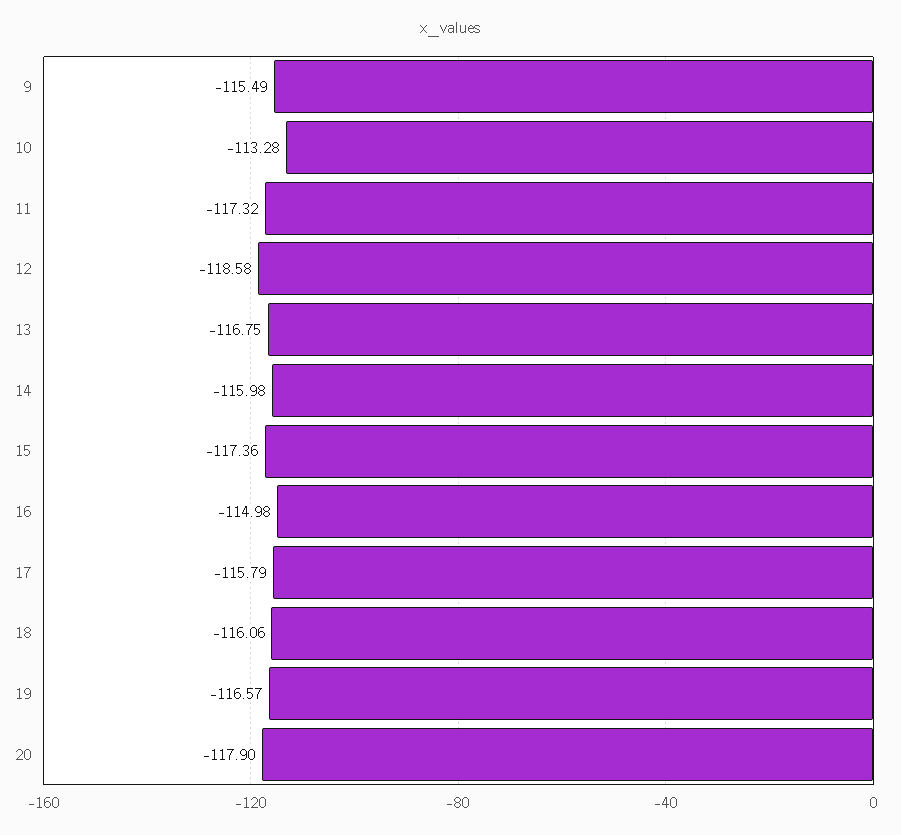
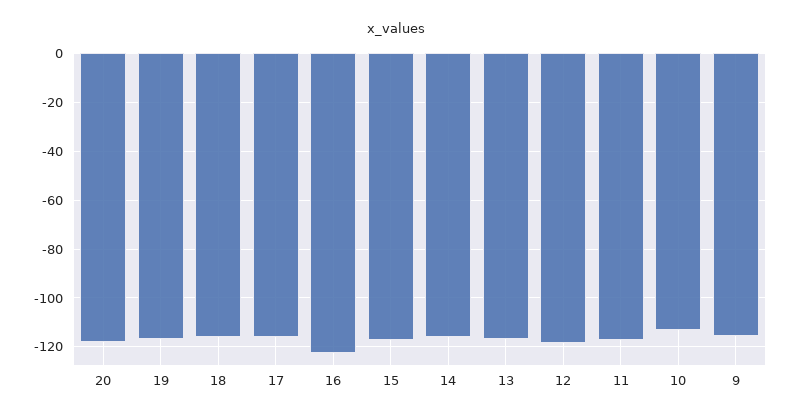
  {
    "9": -115.49,
    "10": -113.28,
    "11": -117.32,
    "12": -118.58,
    "13": -116.75,
    "14": -115.98,
    "15": -117.36,
-   "16": -114.98,
+   "16": -122.5,
    "17": -115.79,
    "18": -116.06,
    "19": -116.57,
    "20": -117.9
  }

